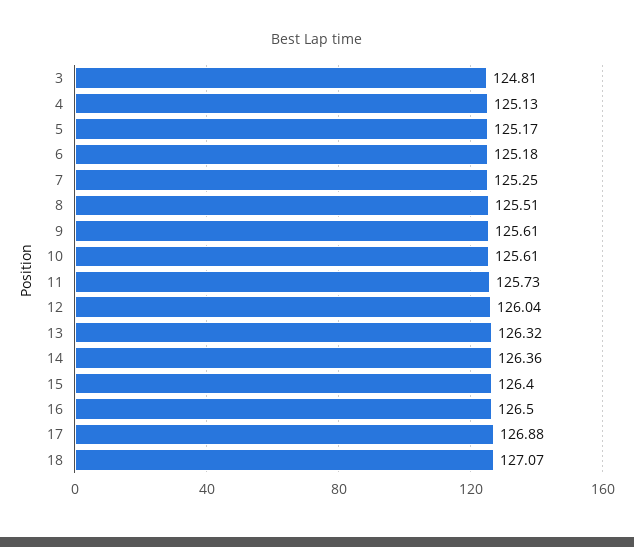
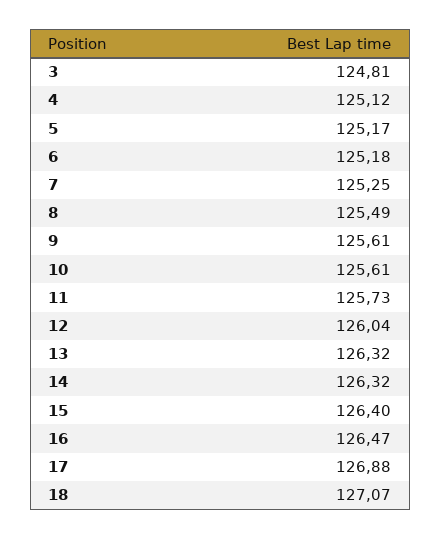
  {
    "3": 124.81,
-   "4": 125.13,
+   "4": 125.12,
    "5": 125.17,
    "6": 125.18,
    "7": 125.25,
-   "8": 125.51,
+   "8": 125.49,
    "9": 125.61,
    "10": 125.61,
    "11": 125.73,
    "12": 126.04,
    "13": 126.32,
-   "14": 126.36,
+   "14": 126.32,
    "15": 126.4,
-   "16": 126.5,
+   "16": 126.47,
    "17": 126.88,
    "18": 127.07
  }

